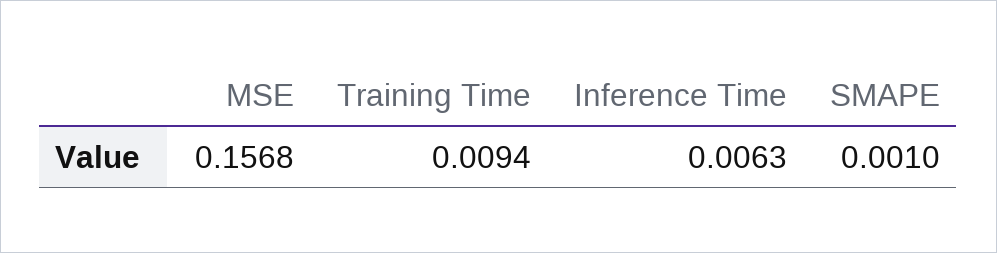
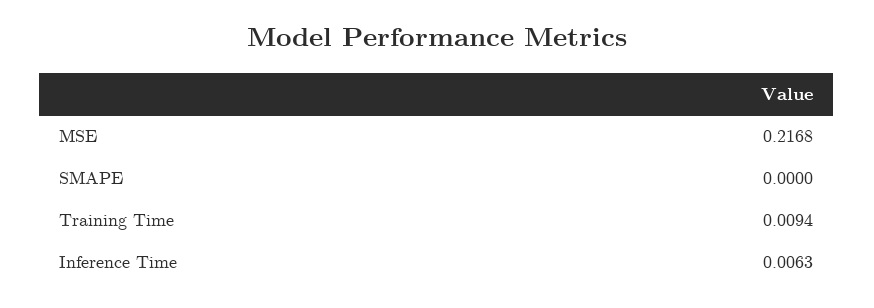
  {
-   "MSE": 0.1568,
+   "MSE": 0.2168,
    "Training Time": 0.0094,
    "Inference Time": 0.0063,
-   "SMAPE": 0.001
+   "SMAPE": 0
  }

